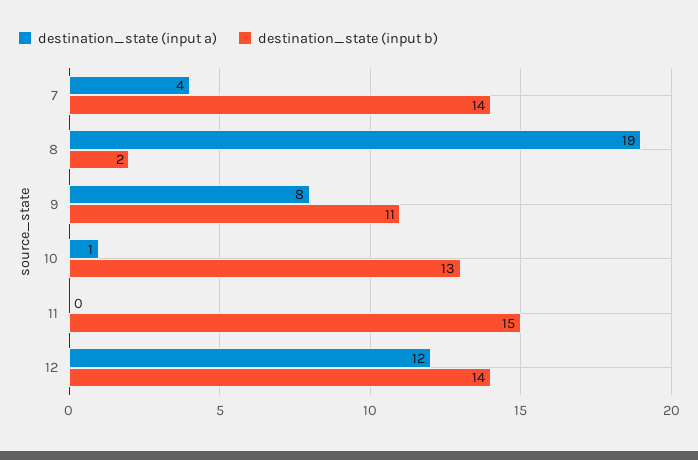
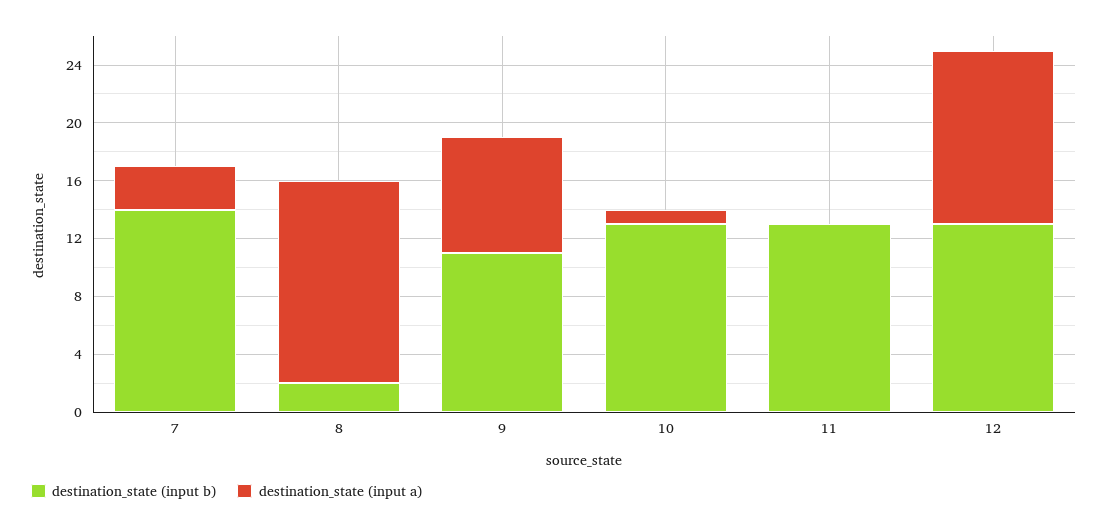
  {
    "destination_state (input a)": {
-     "7": 4,
+     "7": 3,
-     "8": 19,
+     "8": 14,
      "9": 8,
      "10": 1,
      "11": 0,
      "12": 12
    },
    "destination_state (input b)": {
      "7": 14,
      "8": 2,
      "9": 11,
      "10": 13,
-     "11": 15,
+     "11": 13,
-     "12": 14
+     "12": 13
    }
  }

